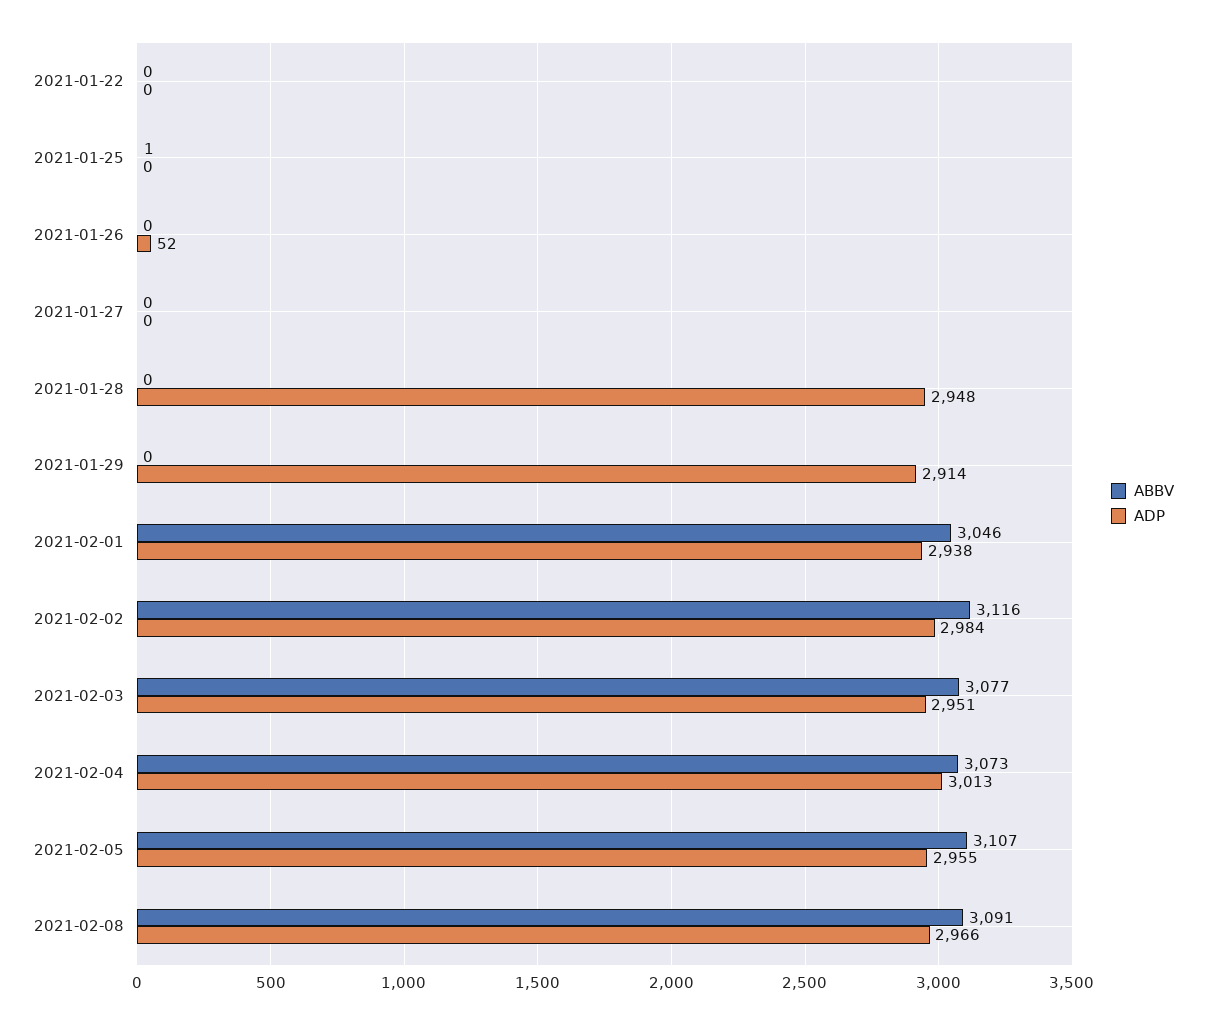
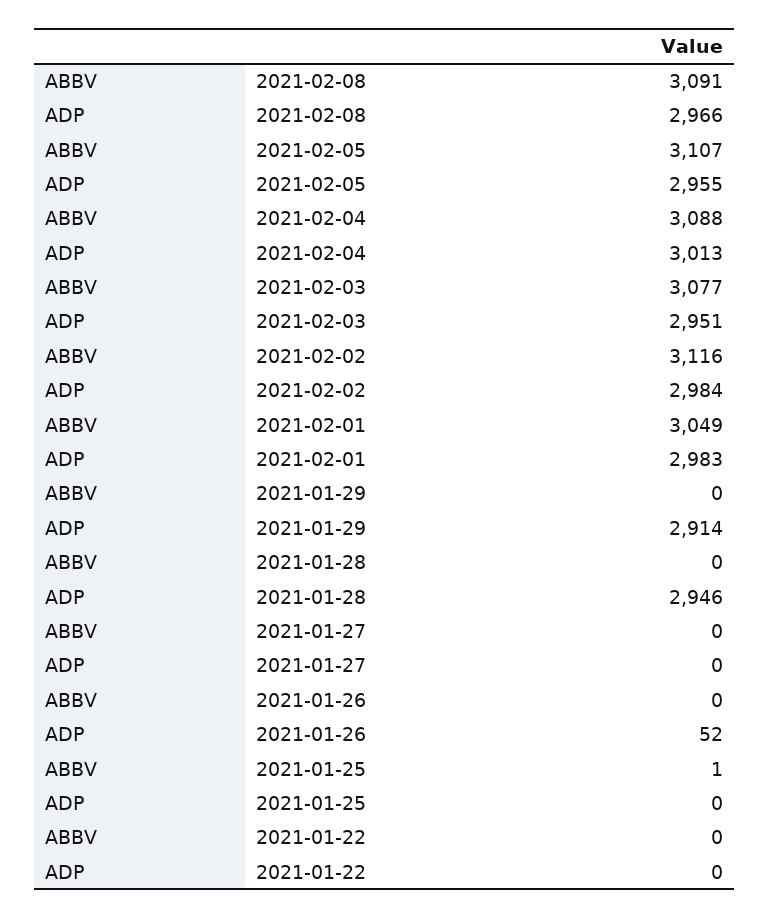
  {
    "ABBV": {
      "2021-01-22": 0,
      "2021-01-25": 1,
      "2021-01-26": 0,
      "2021-01-27": 0,
      "2021-01-28": 0,
      "2021-01-29": 0,
-     "2021-02-01": 3046,
+     "2021-02-01": 3049,
      "2021-02-02": 3116,
      "2021-02-03": 3077,
-     "2021-02-04": 3073,
+     "2021-02-04": 3088,
      "2021-02-05": 3107,
      "2021-02-08": 3091
    },
    "ADP": {
      "2021-01-22": 0,
      "2021-01-25": 0,
      "2021-01-26": 52,
      "2021-01-27": 0,
-     "2021-01-28": 2948,
+     "2021-01-28": 2946,
      "2021-01-29": 2914,
-     "2021-02-01": 2938,
+     "2021-02-01": 2983,
      "2021-02-02": 2984,
      "2021-02-03": 2951,
      "2021-02-04": 3013,
      "2021-02-05": 2955,
      "2021-02-08": 2966
    }
  }

